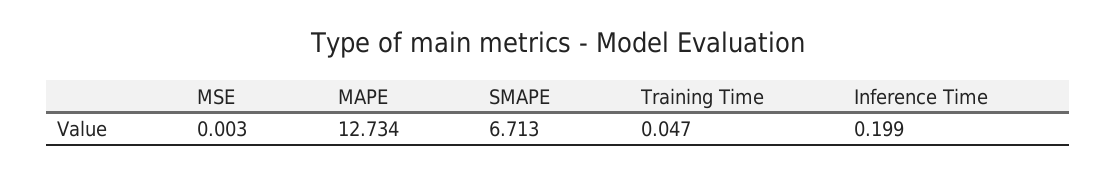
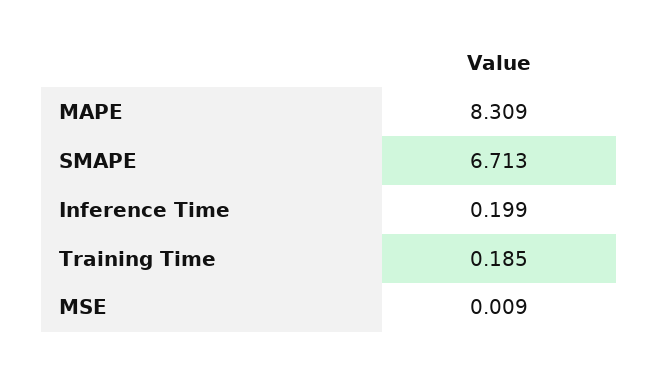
  {
-   "MSE": 0.003,
+   "MSE": 0.009,
-   "MAPE": 12.734,
+   "MAPE": 8.309,
    "SMAPE": 6.713,
-   "Training Time": 0.047,
+   "Training Time": 0.185,
    "Inference Time": 0.199
  }

